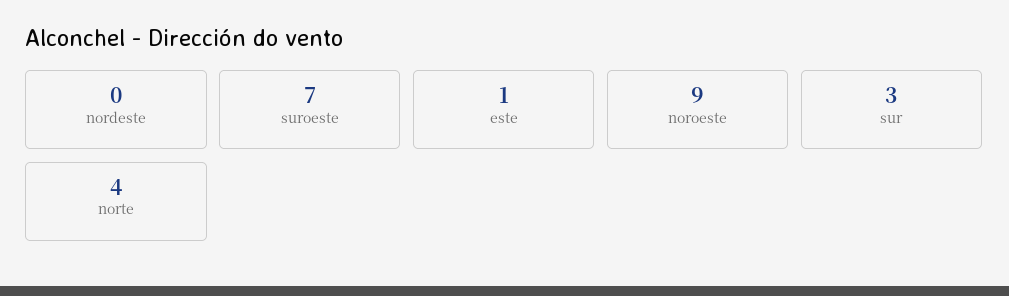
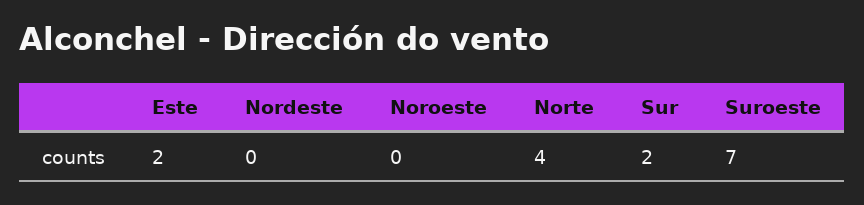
  {
    "nordeste": 0,
    "suroeste": 7,
-   "este": 1,
+   "este": 2,
-   "noroeste": 9,
+   "noroeste": 0,
-   "sur": 3,
+   "sur": 2,
    "norte": 4
  }

